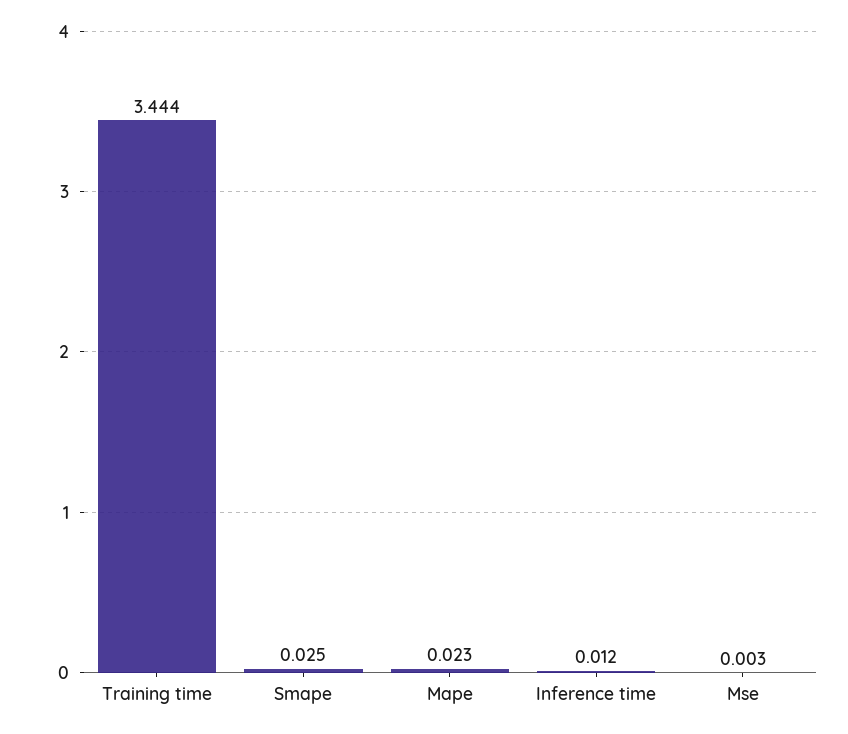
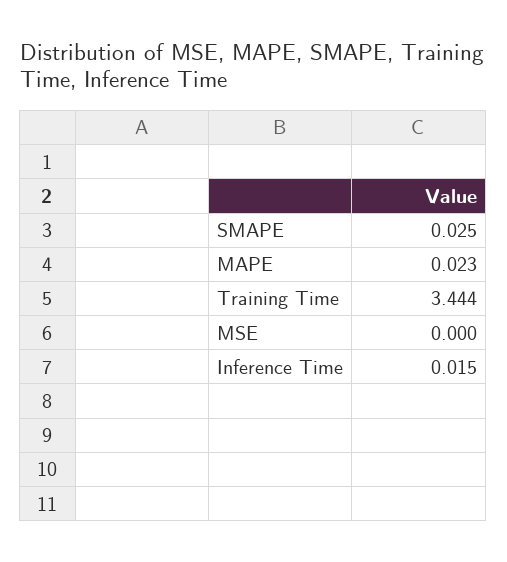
  {
    "Training time": 3.444,
    "Smape": 0.025,
    "Mape": 0.023,
-   "Inference time": 0.012,
+   "Inference time": 0.015,
-   "Mse": 0.003
+   "Mse": 0
  }

